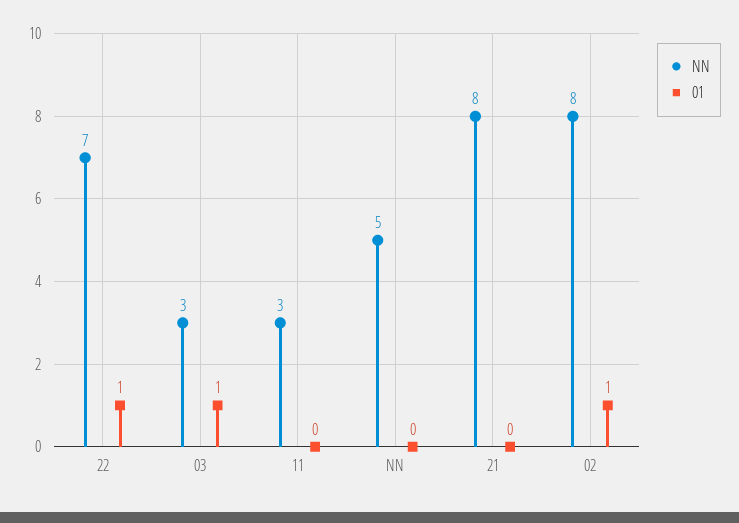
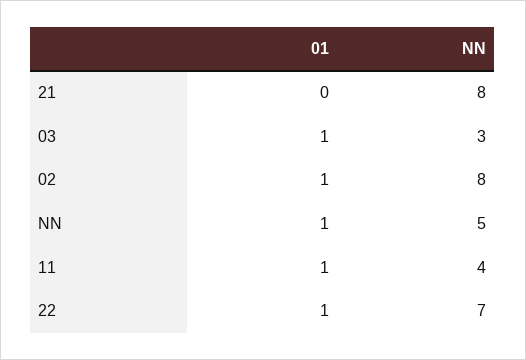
  {
    "NN": {
      "22": 7,
      "03": 3,
-     "11": 3,
+     "11": 4,
      "NN": 5,
      "21": 8,
      "02": 8
    },
    "01": {
      "22": 1,
      "03": 1,
-     "11": 0,
+     "11": 1,
-     "NN": 0,
+     "NN": 1,
      "21": 0,
      "02": 1
    }
  }

